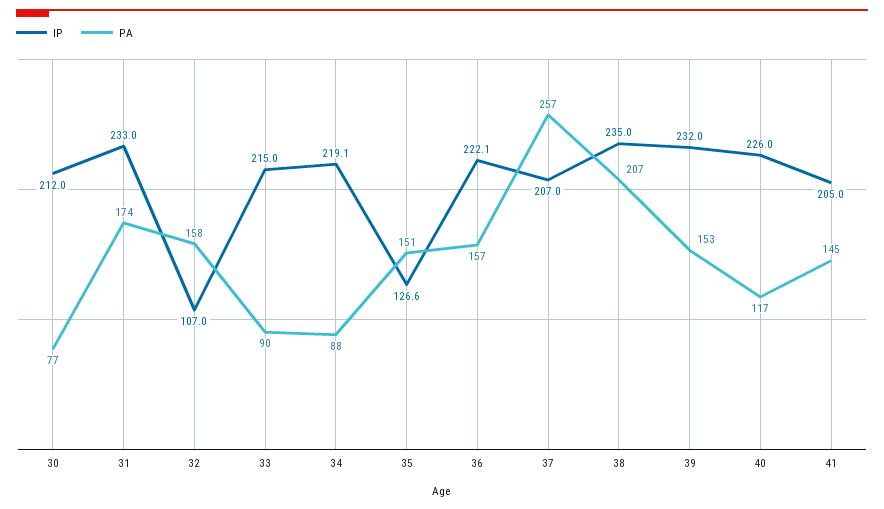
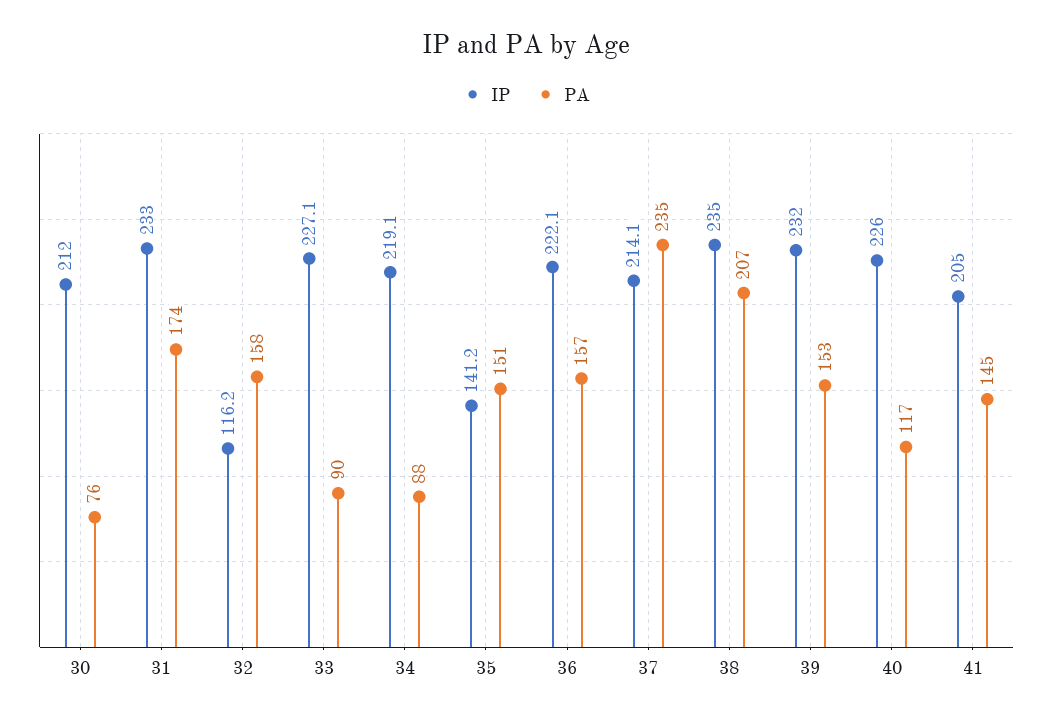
  {
    "IP": {
      "30": 212,
      "31": 233,
-     "32": 107,
+     "32": 116.2,
-     "33": 215,
+     "33": 227.1,
      "34": 219.1,
-     "35": 126.6,
+     "35": 141.2,
      "36": 222.1,
-     "37": 207,
+     "37": 214.1,
      "38": 235,
      "39": 232,
      "40": 226,
      "41": 205
    },
    "PA": {
-     "30": 77,
+     "30": 76,
      "31": 174,
      "32": 158,
      "33": 90,
      "34": 88,
      "35": 151,
      "36": 157,
-     "37": 257,
+     "37": 235,
      "38": 207,
      "39": 153,
      "40": 117,
      "41": 145
    }
  }

